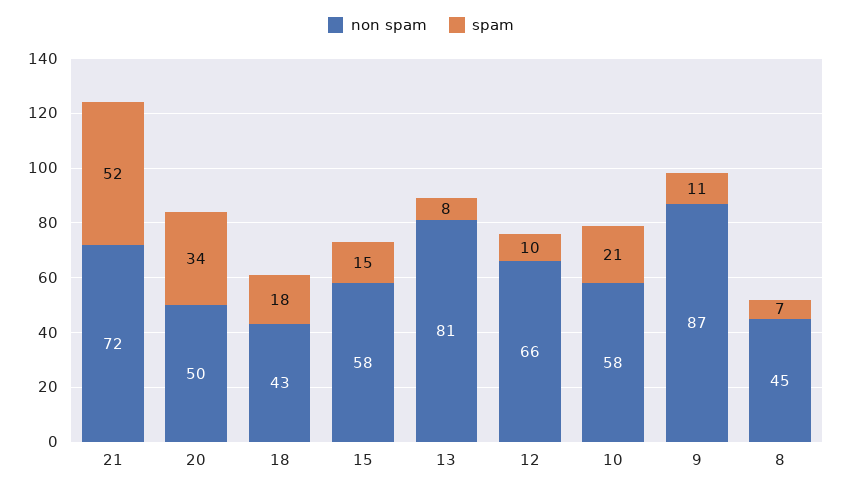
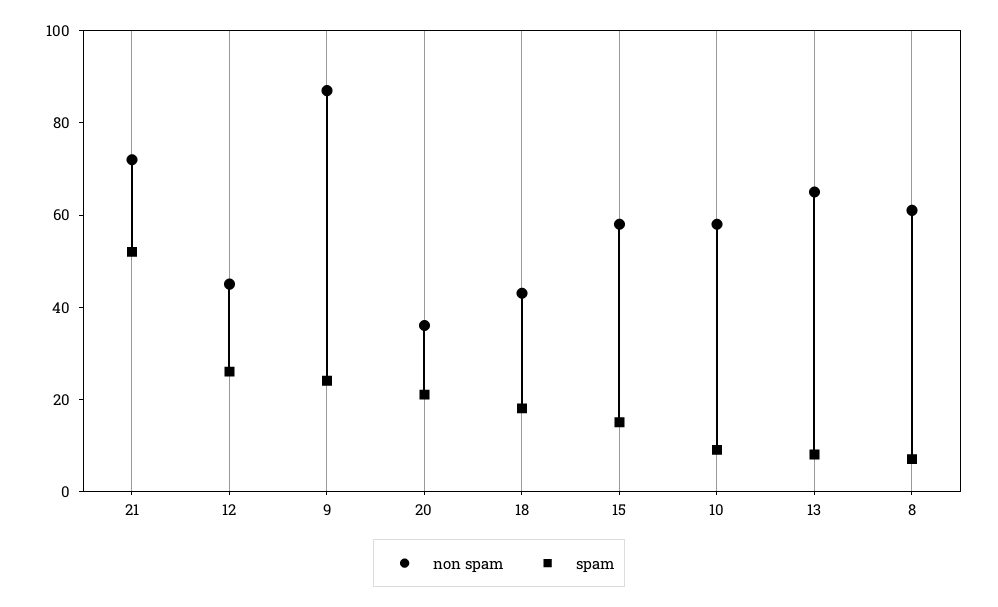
  {
    "non spam": {
      "21": 72,
-     "20": 50,
+     "20": 35,
      "18": 43,
      "15": 58,
-     "13": 81,
+     "13": 65,
-     "12": 66,
+     "12": 45,
      "10": 58,
      "9": 87,
-     "8": 45
+     "8": 60
    },
    "spam": {
      "21": 52,
-     "20": 34,
+     "20": 20,
      "18": 18,
      "15": 15,
      "13": 8,
-     "12": 10,
+     "12": 25,
-     "10": 21,
+     "10": 10,
-     "9": 11,
+     "9": 25,
      "8": 7
    }
  }

